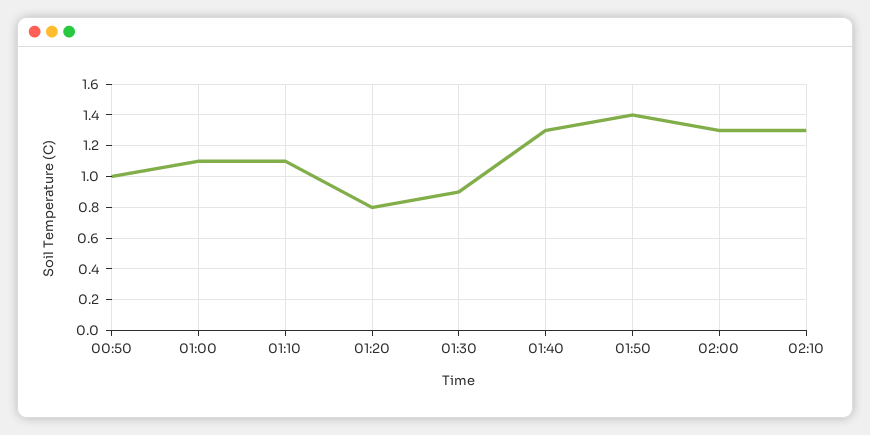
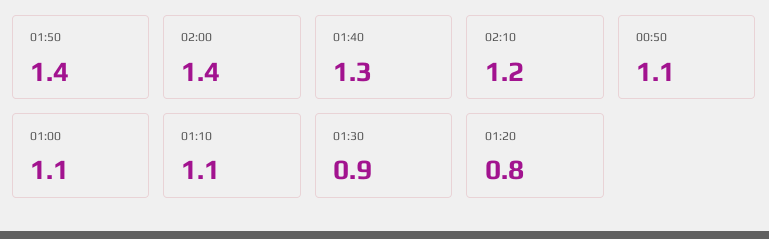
  {
-   "00:50": 1,
+   "00:50": 1.1,
    "01:00": 1.1,
    "01:10": 1.1,
    "01:20": 0.8,
    "01:30": 0.9,
    "01:40": 1.3,
    "01:50": 1.4,
-   "02:00": 1.3,
+   "02:00": 1.4,
-   "02:10": 1.3
+   "02:10": 1.2
  }

